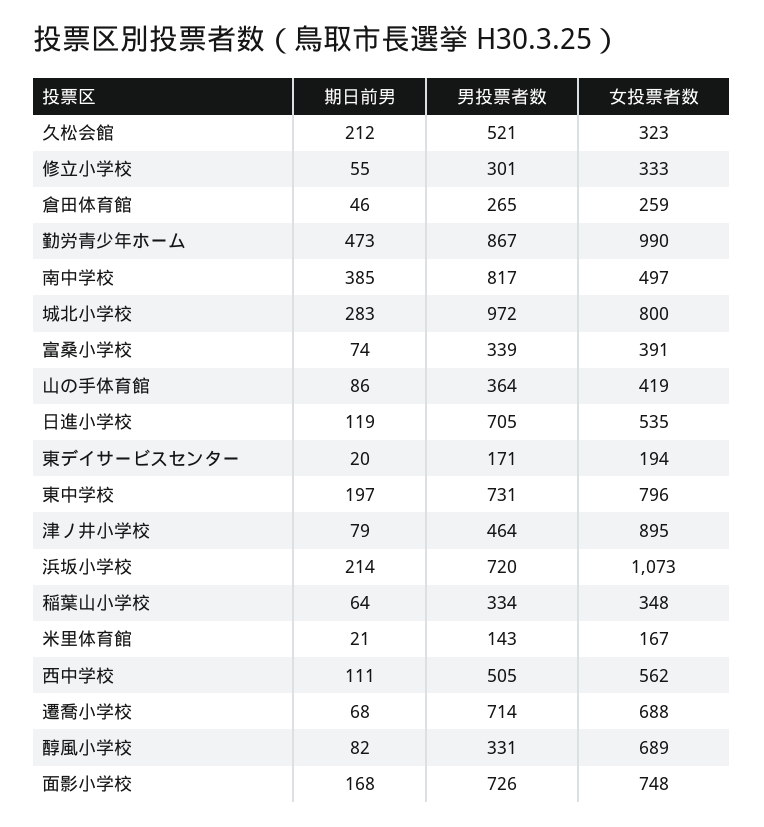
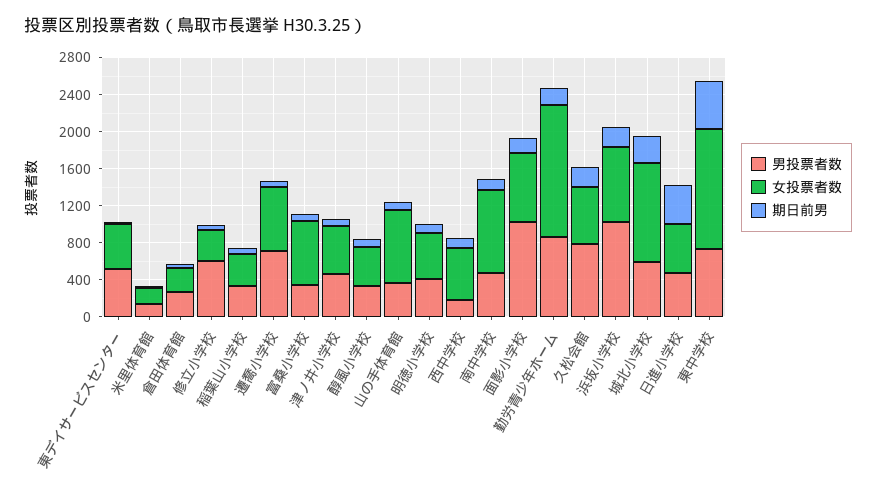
  {
    "期日前男": {
      "久松会館": 212,
      "修立小学校": 55,
      "倉田体育館": 46,
-     "勤労青少年ホーム": 473,
+     "勤労青少年ホーム": 200,
-     "南中学校": 385,
+     "南中学校": 100,
      "城北小学校": 283,
      "富桑小学校": 74,
      "山の手体育館": 86,
-     "日進小学校": 119,
+     "日進小学校": 400,
      "東デイサービスセンター": 20,
-     "東中学校": 197,
+     "東中学校": 500,
      "津ノ井小学校": 79,
      "浜坂小学校": 214,
      "稲葉山小学校": 64,
      "米里体育館": 21,
      "西中学校": 111,
      "遷喬小学校": 68,
      "醇風小学校": 82,
-     "面影小学校": 168
+     "面影小学校": 168,
+     "明徳小学校": 100
    },
    "男投票者数": {
-     "久松会館": 521,
+     "久松会館": 800,
-     "修立小学校": 301,
+     "修立小学校": 600,
      "倉田体育館": 265,
      "勤労青少年ホーム": 867,
-     "南中学校": 817,
+     "南中学校": 500,
-     "城北小学校": 972,
+     "城北小学校": 600,
      "富桑小学校": 339,
      "山の手体育館": 364,
-     "日進小学校": 705,
+     "日進小学校": 500,
-     "東デイサービスセンター": 171,
+     "東デイサービスセンター": 500,
      "東中学校": 731,
      "津ノ井小学校": 464,
-     "浜坂小学校": 720,
+     "浜坂小学校": 1000,
      "稲葉山小学校": 334,
      "米里体育館": 143,
-     "西中学校": 505,
+     "西中学校": 200,
      "遷喬小学校": 714,
      "醇風小学校": 331,
-     "面影小学校": 726
+     "面影小学校": 1000,
+     "明徳小学校": 400
    },
    "女投票者数": {
-     "久松会館": 323,
+     "久松会館": 600,
      "修立小学校": 333,
      "倉田体育館": 259,
-     "勤労青少年ホーム": 990,
+     "勤労青少年ホーム": 1400,
-     "南中学校": 497,
+     "南中学校": 900,
-     "城北小学校": 800,
+     "城北小学校": 1100,
-     "富桑小学校": 391,
+     "富桑小学校": 700,
-     "山の手体育館": 419,
+     "山の手体育館": 800,
      "日進小学校": 535,
-     "東デイサービスセンター": 194,
+     "東デイサービスセンター": 500,
-     "東中学校": 796,
+     "東中学校": 1300,
-     "津ノ井小学校": 895,
+     "津ノ井小学校": 500,
-     "浜坂小学校": 1073,
+     "浜坂小学校": 800,
      "稲葉山小学校": 348,
      "米里体育館": 167,
      "西中学校": 562,
      "遷喬小学校": 688,
-     "醇風小学校": 689,
+     "醇風小学校": 400,
-     "面影小学校": 748
+     "面影小学校": 748,
+     "明徳小学校": 500
    }
  }

